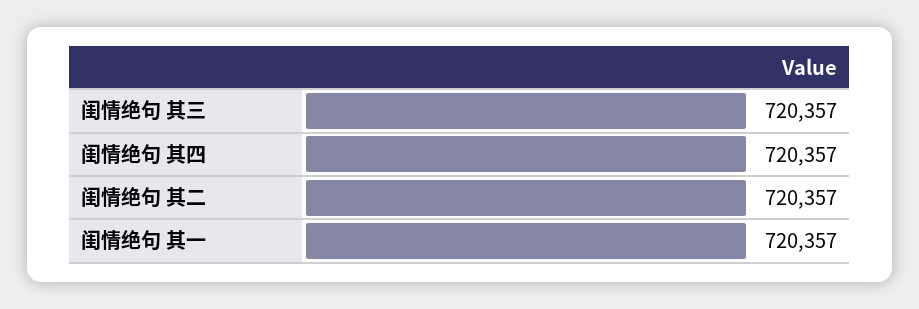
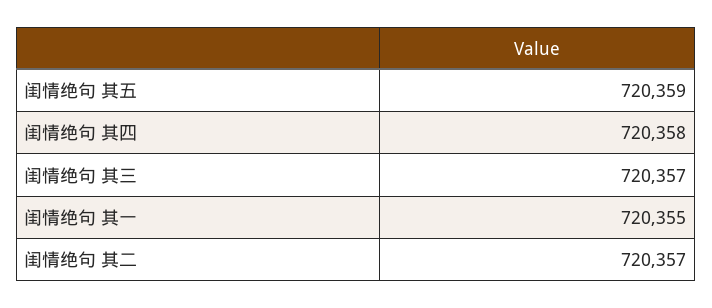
  {
    "闺情绝句 其三": 720357,
-   "闺情绝句 其四": 720357,
+   "闺情绝句 其四": 720358,
    "闺情绝句 其二": 720357,
-   "闺情绝句 其一": 720357
+   "闺情绝句 其一": 720355,
+   "闺情绝句 其五": 720359
  }

